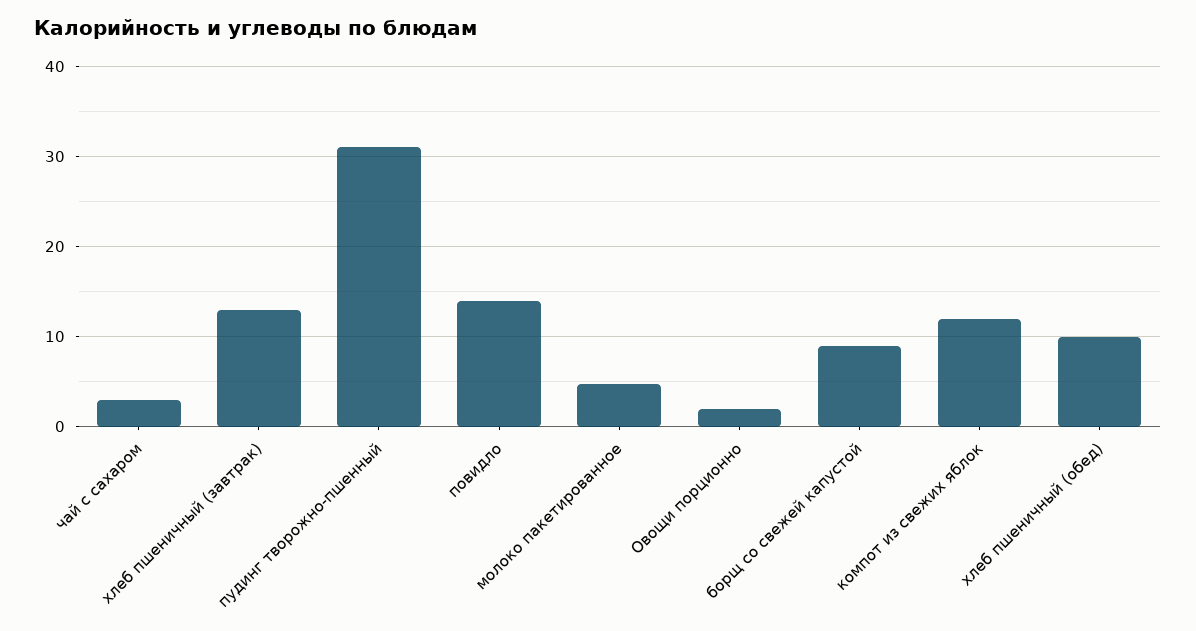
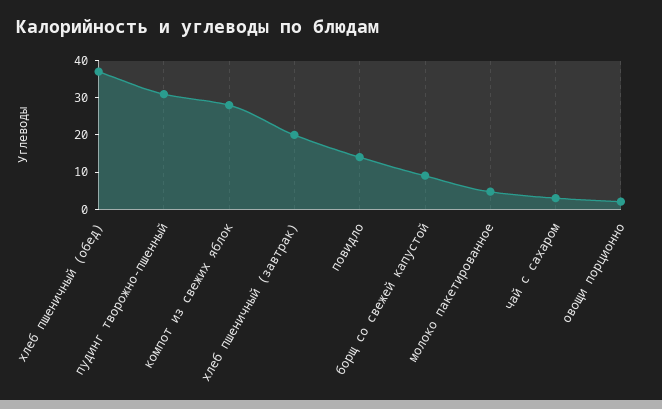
  {
    "чай с сахаром": 3,
-   "хлеб пшеничный (завтрак)": 13,
+   "хлеб пшеничный (завтрак)": 20,
    "пудинг творожно-пшенный": 31,
    "повидло": 14,
    "молоко пакетированное": 5,
    "Овощи порционно": 2,
    "борщ со свежей капустой": 9,
-   "компот из свежих яблок": 12,
+   "компот из свежих яблок": 27.5,
-   "хлеб пшеничный (обед)": 10
+   "хлеб пшеничный (обед)": 37.5
  }

